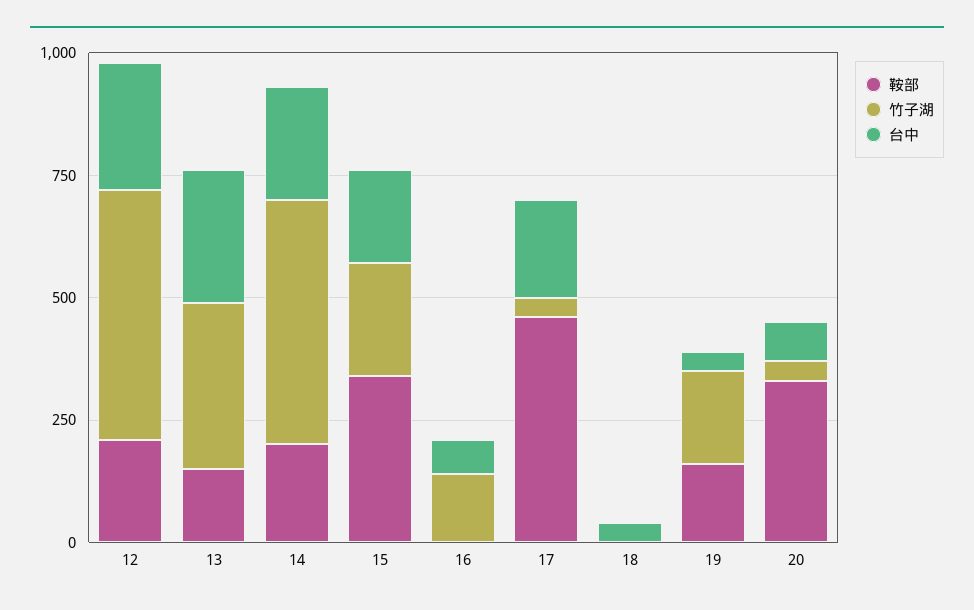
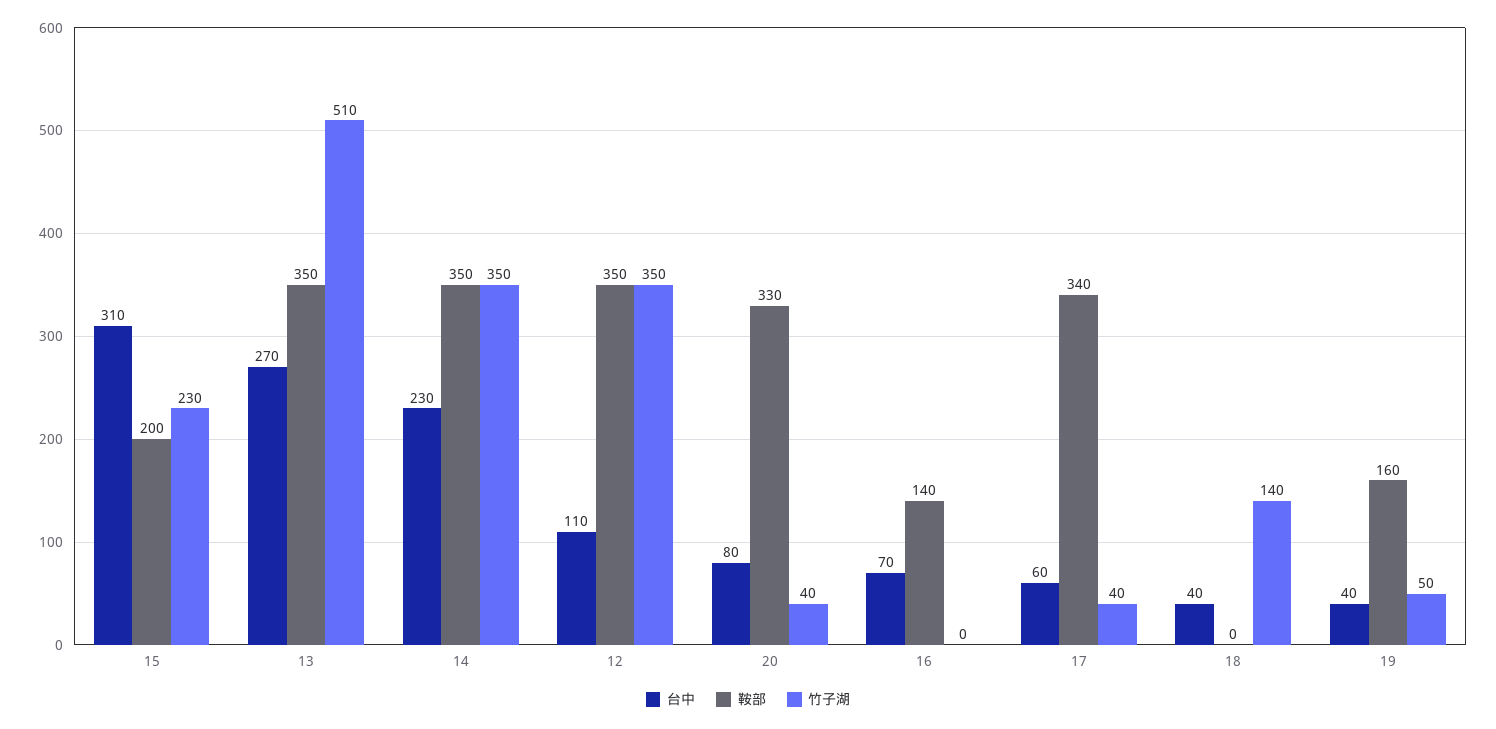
  {
    "鞍部": {
-     "12": 200,
+     "12": 350,
-     "13": 150,
+     "13": 350,
-     "14": 200,
+     "14": 350,
-     "15": 350,
+     "15": 200,
-     "16": 0,
+     "16": 140,
-     "17": 450,
+     "17": 340,
      "18": 0,
      "19": 160,
      "20": 330
    },
    "竹子湖": {
-     "12": 500,
+     "12": 350,
-     "13": 350,
+     "13": 510,
-     "14": 500,
+     "14": 350,
      "15": 230,
-     "16": 150,
+     "16": 0,
      "17": 40,
-     "18": 0,
+     "18": 140,
-     "19": 200,
+     "19": 50,
      "20": 40
    },
    "台中": {
-     "12": 250,
+     "12": 110,
      "13": 270,
      "14": 230,
-     "15": 200,
+     "15": 310,
      "16": 70,
-     "17": 200,
+     "17": 60,
      "18": 40,
      "19": 40,
      "20": 80
    }
  }

